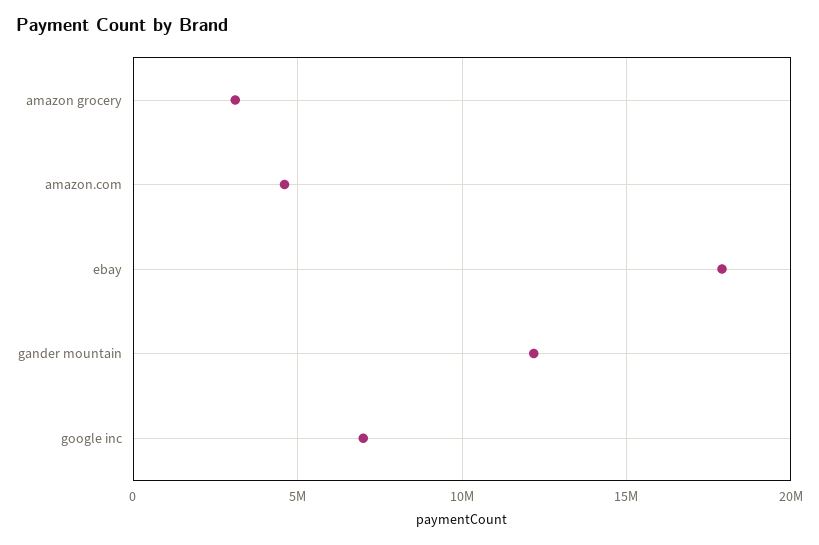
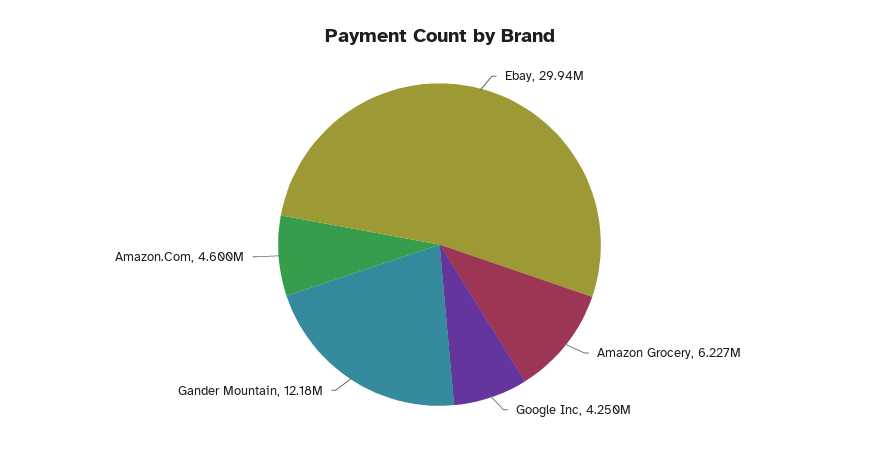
  {
-   "amazon grocery": 3000000,
+   "amazon grocery": 6227000,
    "amazon.com": 4600000,
-   "ebay": 18000000,
+   "ebay": 29940000,
    "gander mountain": 12180000,
-   "google inc": 7000000
+   "google inc": 4250000
  }

